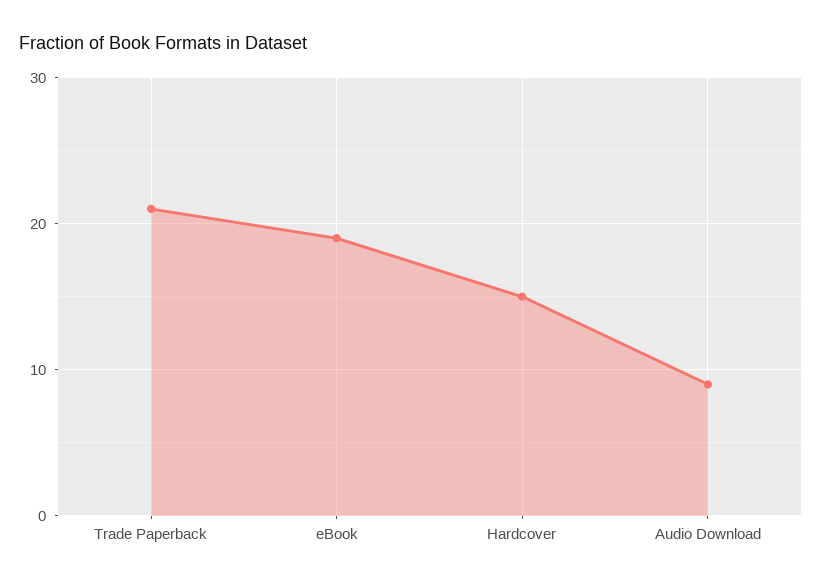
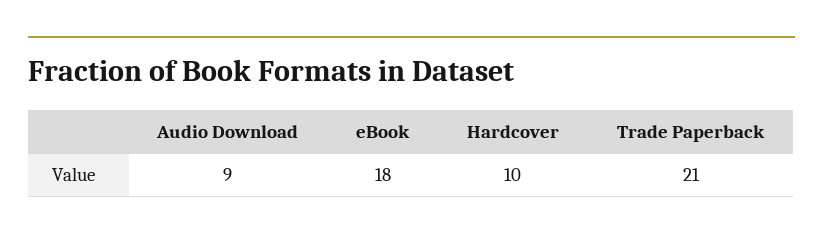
  {
    "Trade Paperback": 21,
-   "eBook": 19,
+   "eBook": 18,
-   "Hardcover": 15,
+   "Hardcover": 10,
    "Audio Download": 9
  }

